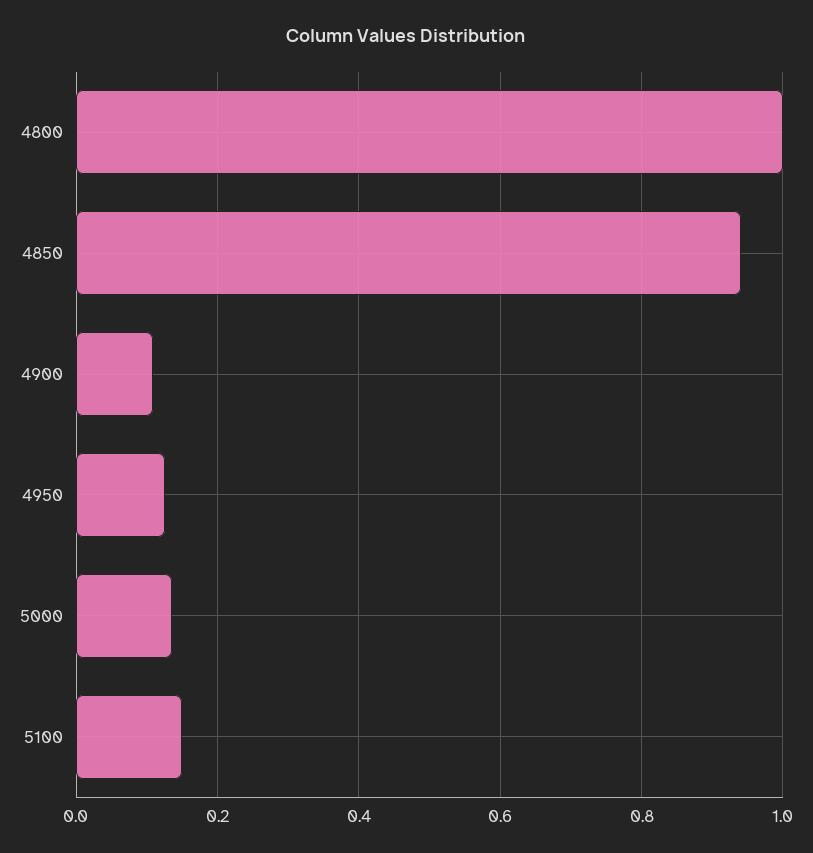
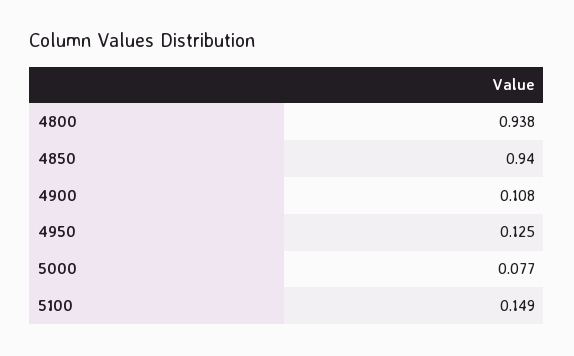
  {
-   "4800": 1,
+   "4800": 0.938,
    "4850": 0.94,
    "4900": 0.108,
    "4950": 0.125,
-   "5000": 0.14,
+   "5000": 0.077,
    "5100": 0.149
  }

